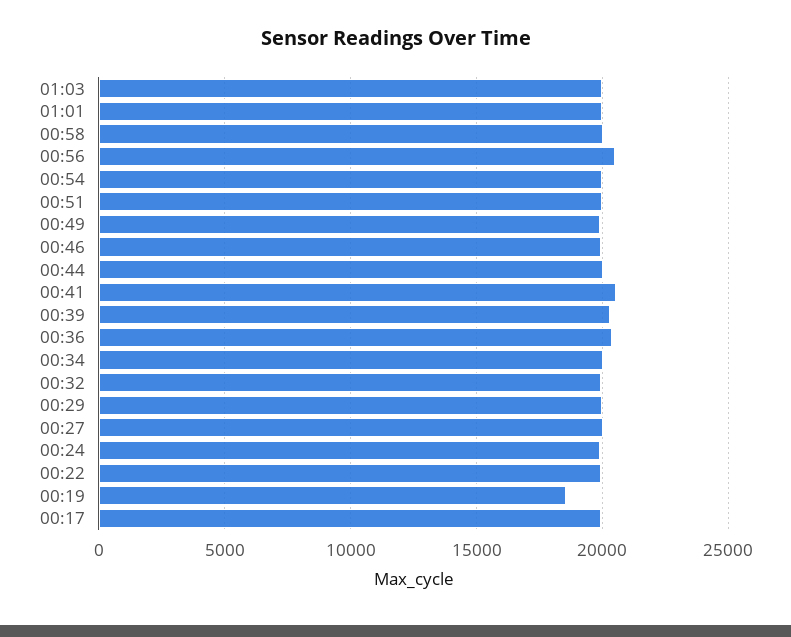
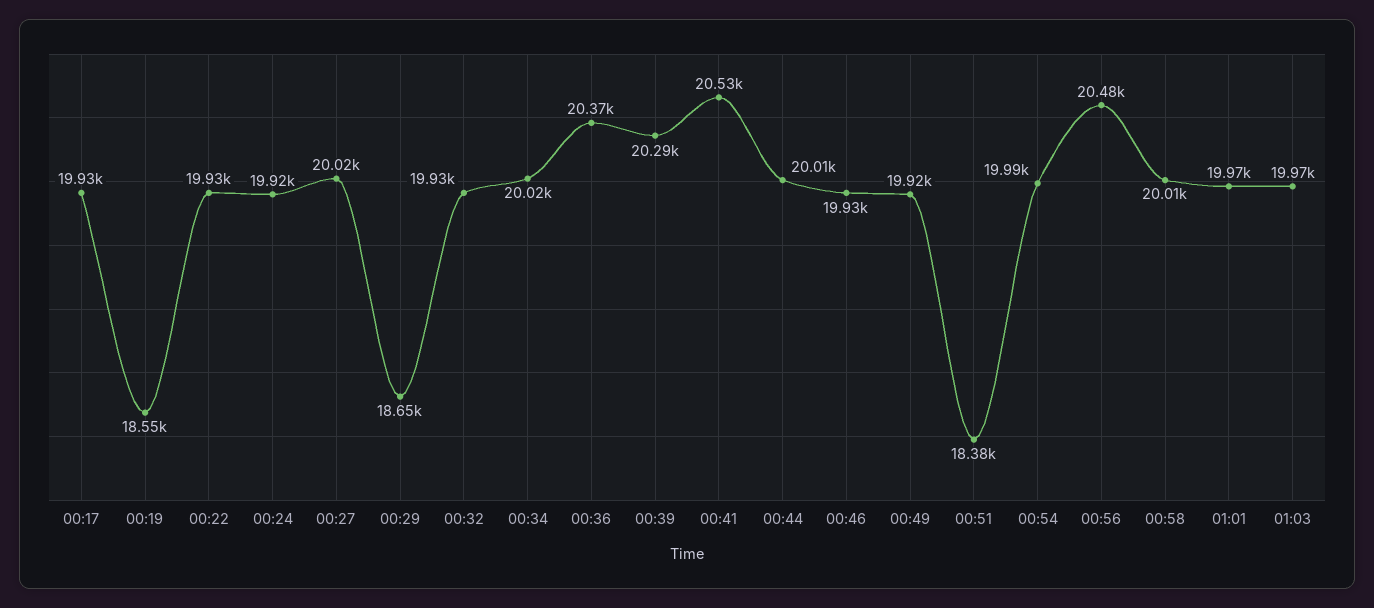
  {
    "01:03": 19970,
    "01:01": 19970,
    "00:58": 20010,
    "00:56": 20480,
    "00:54": 19990,
-   "00:51": 20000,
+   "00:51": 18380,
    "00:49": 19920,
    "00:46": 19930,
    "00:44": 20010,
    "00:41": 20530,
    "00:39": 20290,
    "00:36": 20370,
    "00:34": 20020,
    "00:32": 19930,
-   "00:29": 20000,
+   "00:29": 18650,
    "00:27": 20020,
    "00:24": 19920,
    "00:22": 19930,
    "00:19": 18550,
    "00:17": 19930
  }

